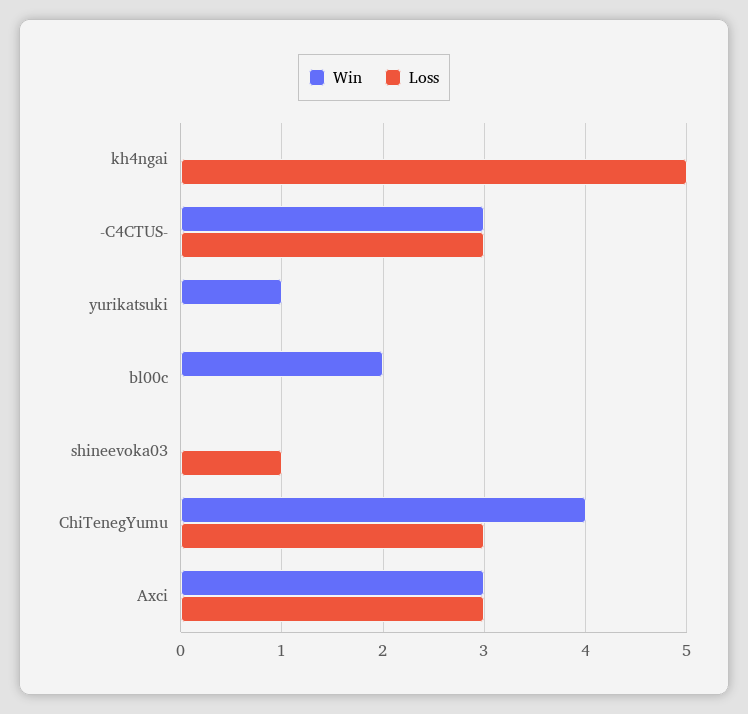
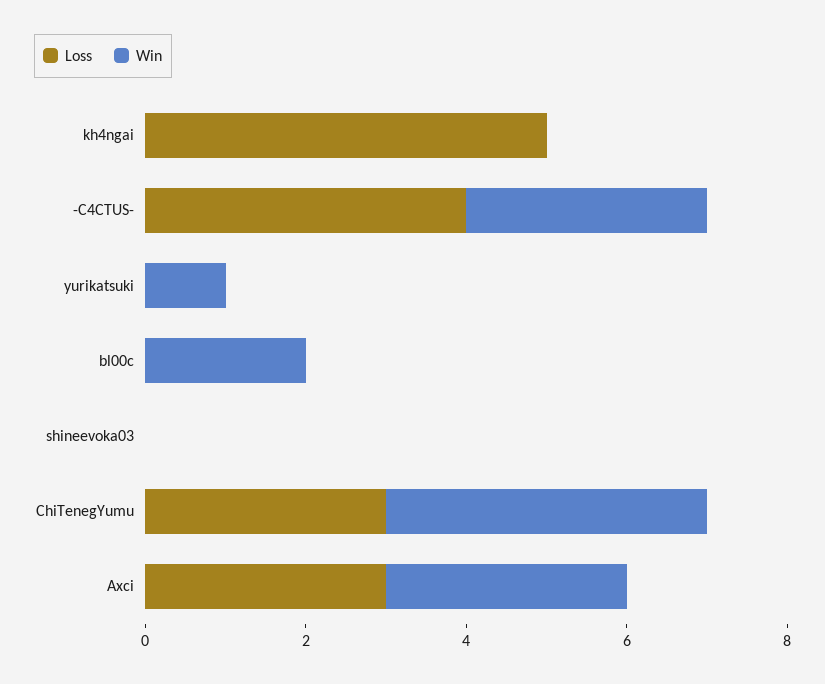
  {
    "Win": {
      "kh4ngai": 0,
      "-C4CTUS-": 3,
      "yurikatsuki": 1,
      "bl00c": 2,
      "shineevoka03": 0,
      "ChiTenegYumu": 4,
      "Axci": 3
    },
    "Loss": {
      "kh4ngai": 5,
-     "-C4CTUS-": 3,
+     "-C4CTUS-": 4,
      "yurikatsuki": 0,
      "bl00c": 0,
-     "shineevoka03": 1,
+     "shineevoka03": 0,
      "ChiTenegYumu": 3,
      "Axci": 3
    }
  }

